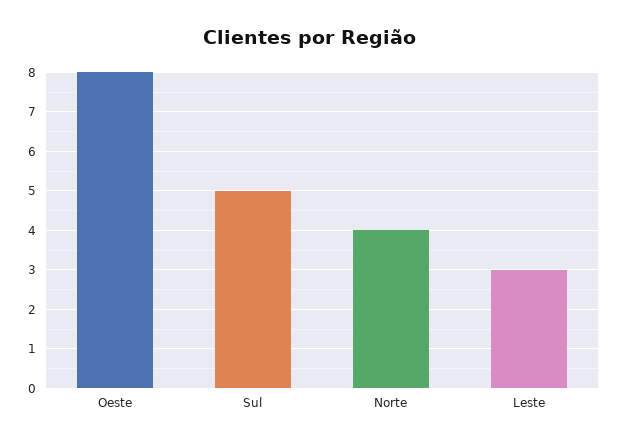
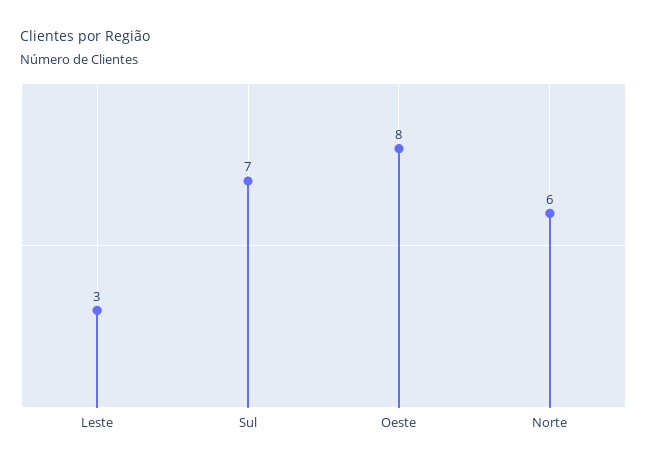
  {
    "Oeste": 8,
-   "Sul": 5,
+   "Sul": 7,
-   "Norte": 4,
+   "Norte": 6,
    "Leste": 3
  }

